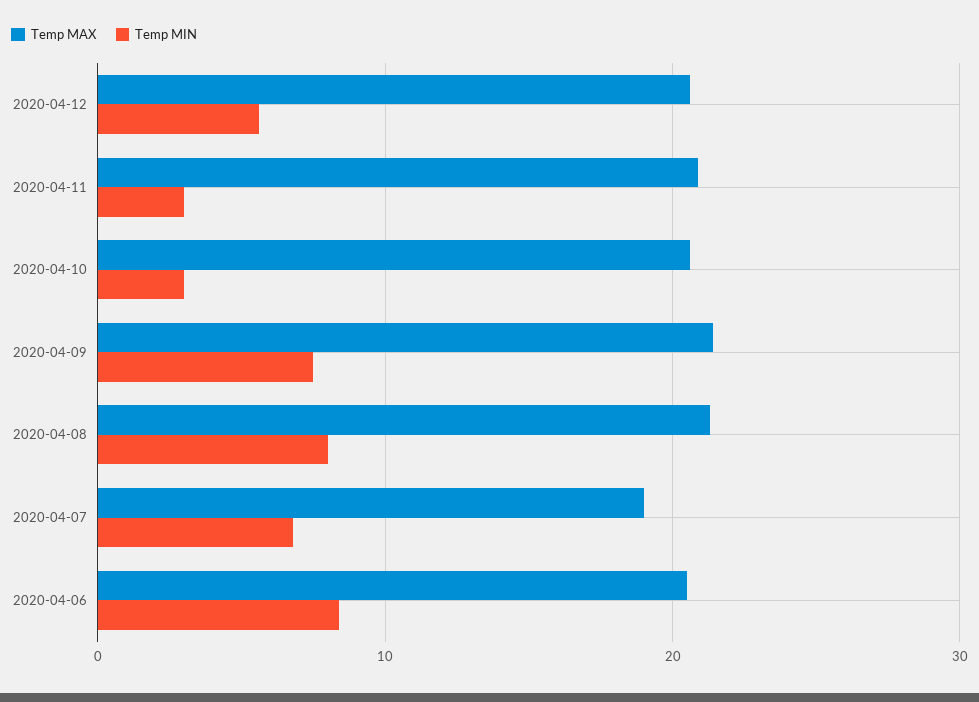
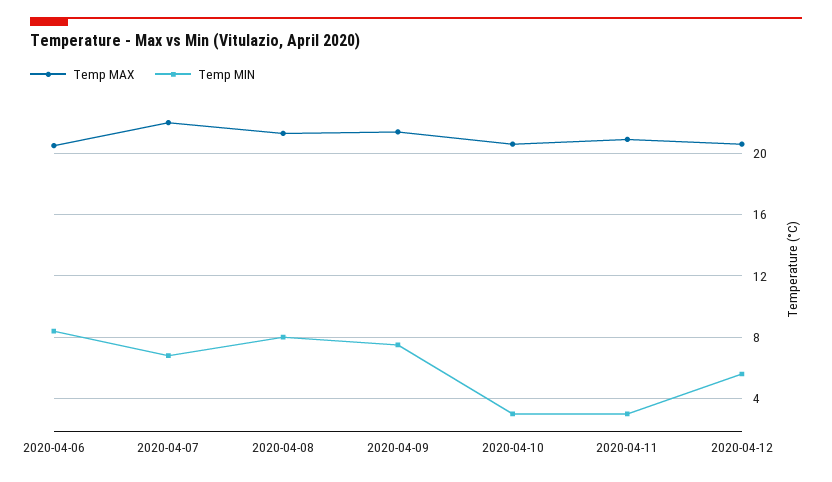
  {
    "Temp MAX": {
      "2020-04-12": 20.5,
      "2020-04-11": 21,
      "2020-04-10": 20.5,
      "2020-04-09": 21.5,
      "2020-04-08": 21.5,
-     "2020-04-07": 19,
+     "2020-04-07": 22,
      "2020-04-06": 20.5
    },
    "Temp MIN": {
      "2020-04-12": 5.5,
      "2020-04-11": 3,
      "2020-04-10": 3,
      "2020-04-09": 7.5,
      "2020-04-08": 8,
      "2020-04-07": 7,
      "2020-04-06": 8.5
    }
  }

